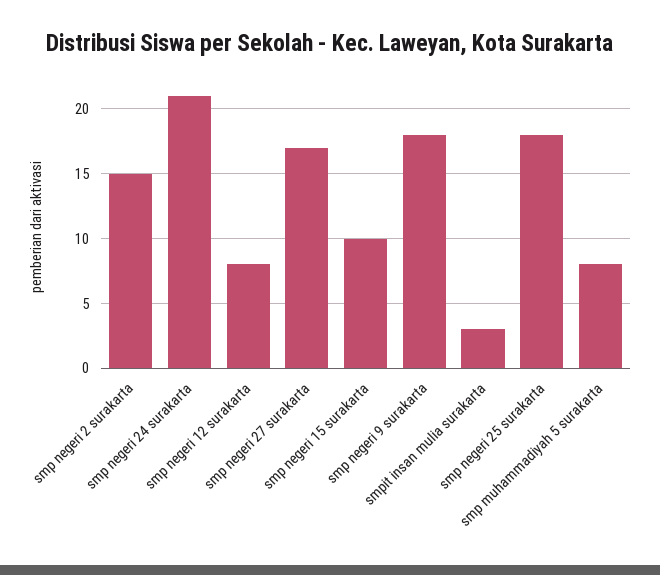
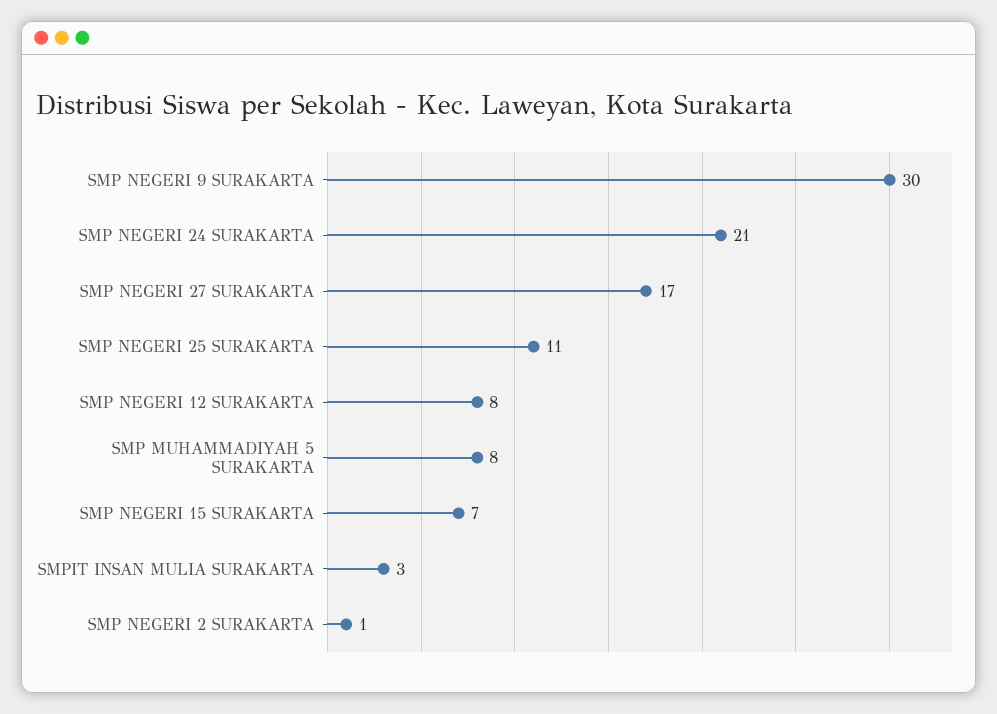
  {
-   "smp negeri 2 surakarta": 15,
+   "smp negeri 2 surakarta": 1,
    "smp negeri 24 surakarta": 21,
    "smp negeri 12 surakarta": 8,
    "smp negeri 27 surakarta": 17,
-   "smp negeri 15 surakarta": 10,
+   "smp negeri 15 surakarta": 7,
-   "smp negeri 9 surakarta": 18,
+   "smp negeri 9 surakarta": 30,
    "smpit insan mulia surakarta": 3,
-   "smp negeri 25 surakarta": 18,
+   "smp negeri 25 surakarta": 11,
    "smp muhammadiyah 5 surakarta": 8
  }

